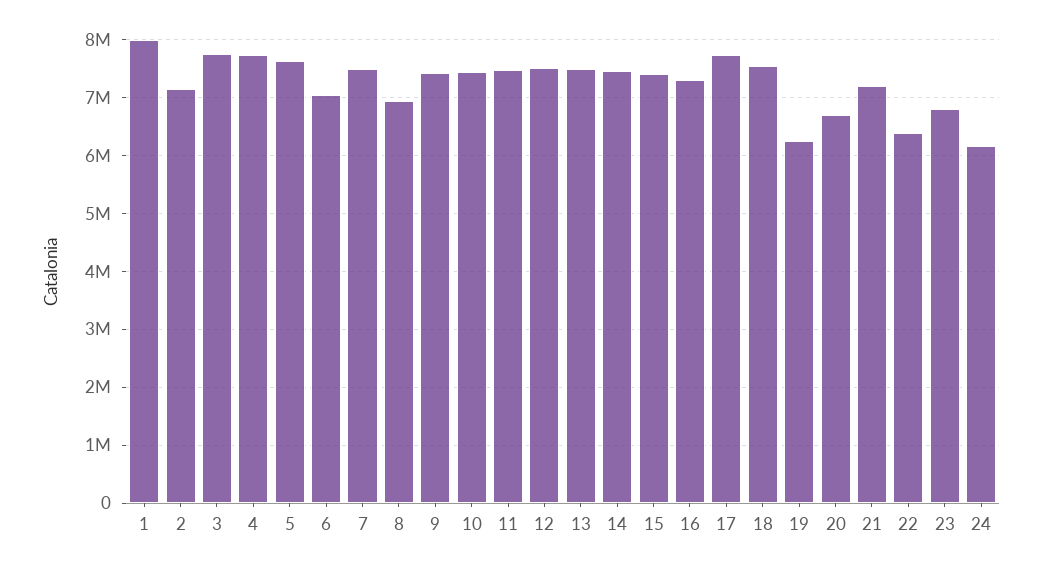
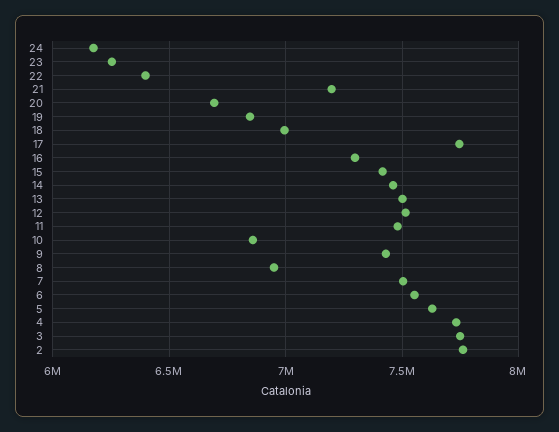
  {
-   "1": 8000000,
-   "2": 7200000,
+   "2": 7750000,
    "3": 7750000,
    "4": 7750000,
    "5": 7650000,
-   "6": 7000000,
+   "6": 7550000,
    "7": 7500000,
    "8": 6950000,
    "9": 7450000,
-   "10": 7400000,
+   "10": 6850000,
    "11": 7500000,
    "12": 7500000,
    "13": 7500000,
    "14": 7450000,
    "15": 7400000,
    "16": 7300000,
    "17": 7750000,
-   "18": 7600000,
+   "18": 7000000,
-   "19": 6200000,
+   "19": 6850000,
    "20": 6700000,
    "21": 7200000,
    "22": 6400000,
-   "23": 6800000,
+   "23": 6250000,
    "24": 6150000
  }

